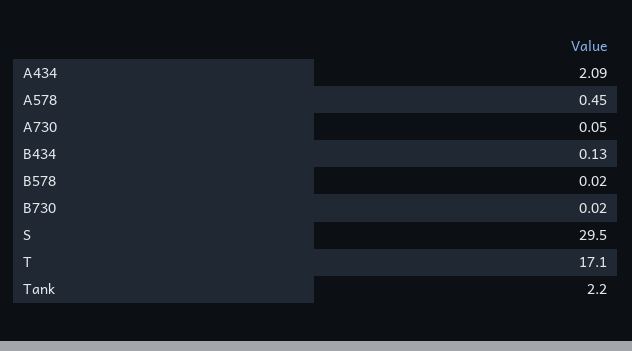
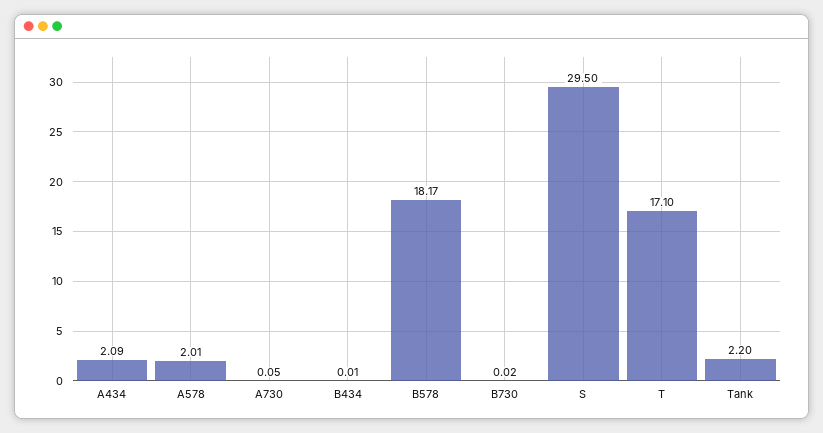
  {
    "A434": 2.09,
-   "A578": 0.45,
+   "A578": 2.01,
    "A730": 0.05,
-   "B434": 0.13,
+   "B434": 0.01,
-   "B578": 0.02,
+   "B578": 18.17,
    "B730": 0.02,
    "S": 29.5,
    "T": 17.1,
    "Tank": 2.2
  }

